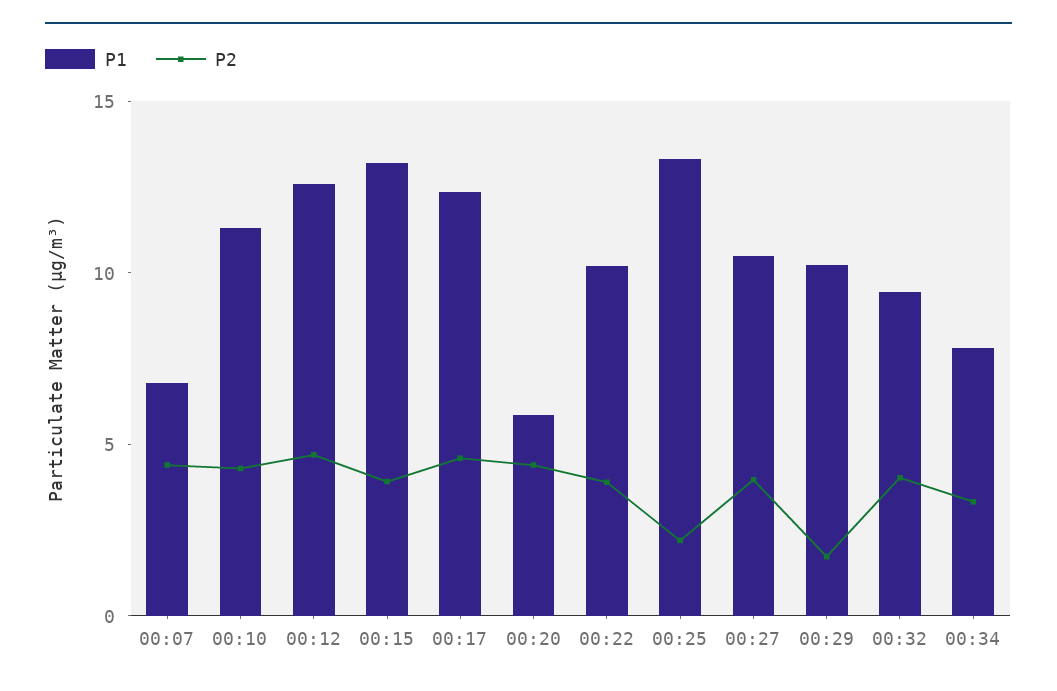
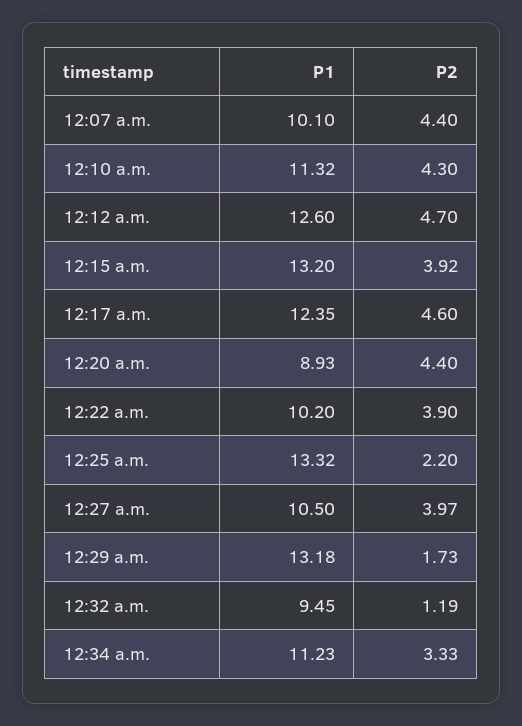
  {
    "P1": {
-     "00:07": 7,
+     "00:07": 10.1,
      "00:10": 11.32,
      "00:12": 12.6,
      "00:15": 13.2,
      "00:17": 12.35,
-     "00:20": 6,
+     "00:20": 8.93,
      "00:22": 10.2,
      "00:25": 13.32,
      "00:27": 10.5,
-     "00:29": 10,
+     "00:29": 13.18,
      "00:32": 9.45,
-     "00:34": 8
+     "00:34": 11.23
    },
    "P2": {
      "00:07": 4.4,
      "00:10": 4.3,
      "00:12": 4.7,
      "00:15": 3.92,
      "00:17": 4.6,
      "00:20": 4.4,
      "00:22": 3.9,
      "00:25": 2.2,
      "00:27": 3.97,
      "00:29": 1.73,
-     "00:32": 4,
+     "00:32": 1.19,
      "00:34": 3.33
    }
  }

